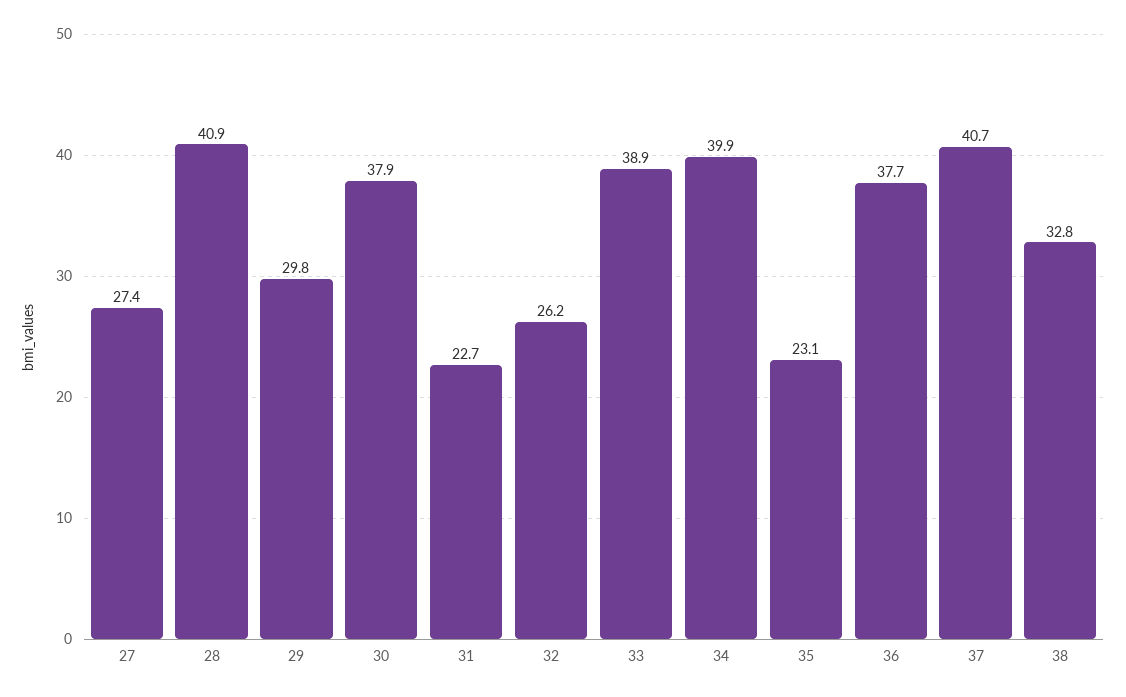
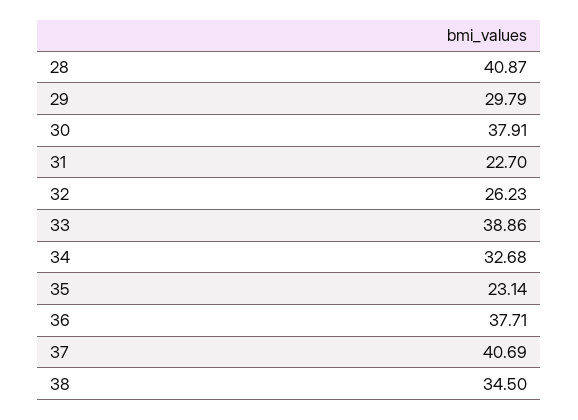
  {
-   "27": 27.4,
    "28": 40.87,
    "29": 29.79,
    "30": 37.91,
    "31": 22.7,
    "32": 26.23,
    "33": 38.86,
-   "34": 39.9,
+   "34": 32.68,
    "35": 23.14,
    "36": 37.71,
    "37": 40.69,
-   "38": 32.8
+   "38": 34.5
  }

